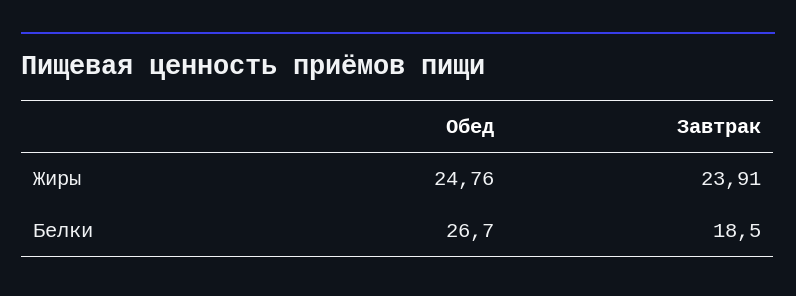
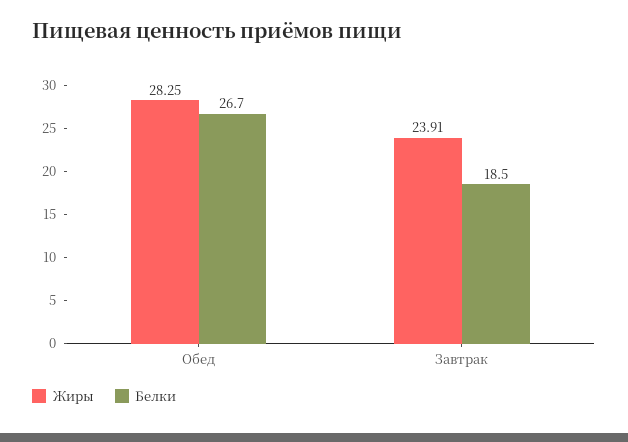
  {
    "Жиры": {
-     "Обед": 24.76,
+     "Обед": 28.25,
      "Завтрак": 23.91
    },
    "Белки": {
      "Обед": 26.7,
      "Завтрак": 18.5
    }
  }

